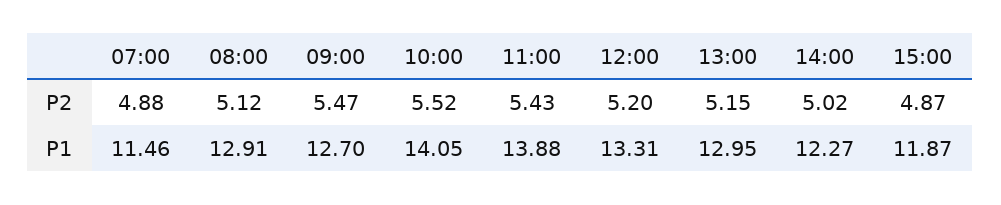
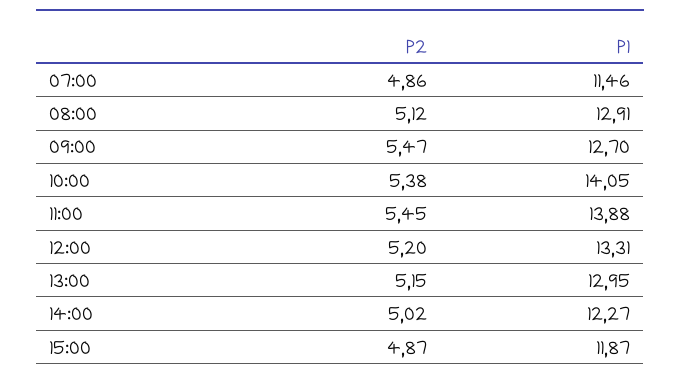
  {
    "07:00": {
-     "P2": 4.88,
+     "P2": 4.86,
      "P1": 11.46
    },
    "08:00": {
      "P2": 5.12,
      "P1": 12.91
    },
    "09:00": {
      "P2": 5.47,
      "P1": 12.7
    },
    "10:00": {
-     "P2": 5.52,
+     "P2": 5.38,
      "P1": 14.05
    },
    "11:00": {
-     "P2": 5.43,
+     "P2": 5.45,
      "P1": 13.88
    },
    "12:00": {
      "P2": 5.2,
      "P1": 13.31
    },
    "13:00": {
      "P2": 5.15,
      "P1": 12.95
    },
    "14:00": {
      "P2": 5.02,
      "P1": 12.27
    },
    "15:00": {
      "P2": 4.87,
      "P1": 11.87
    }
  }

